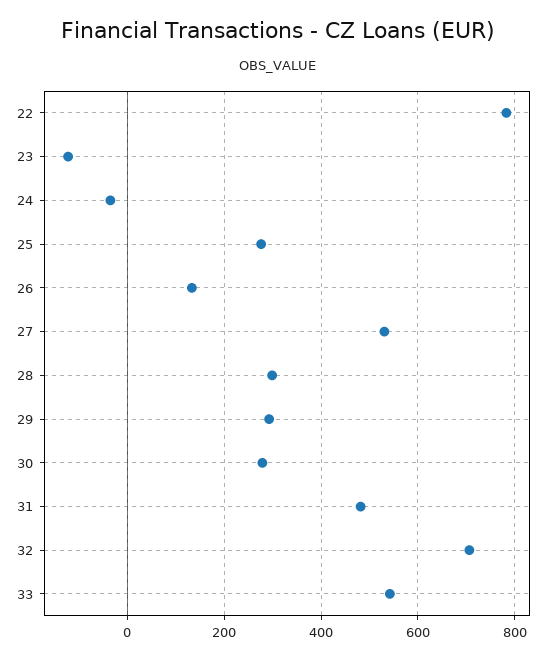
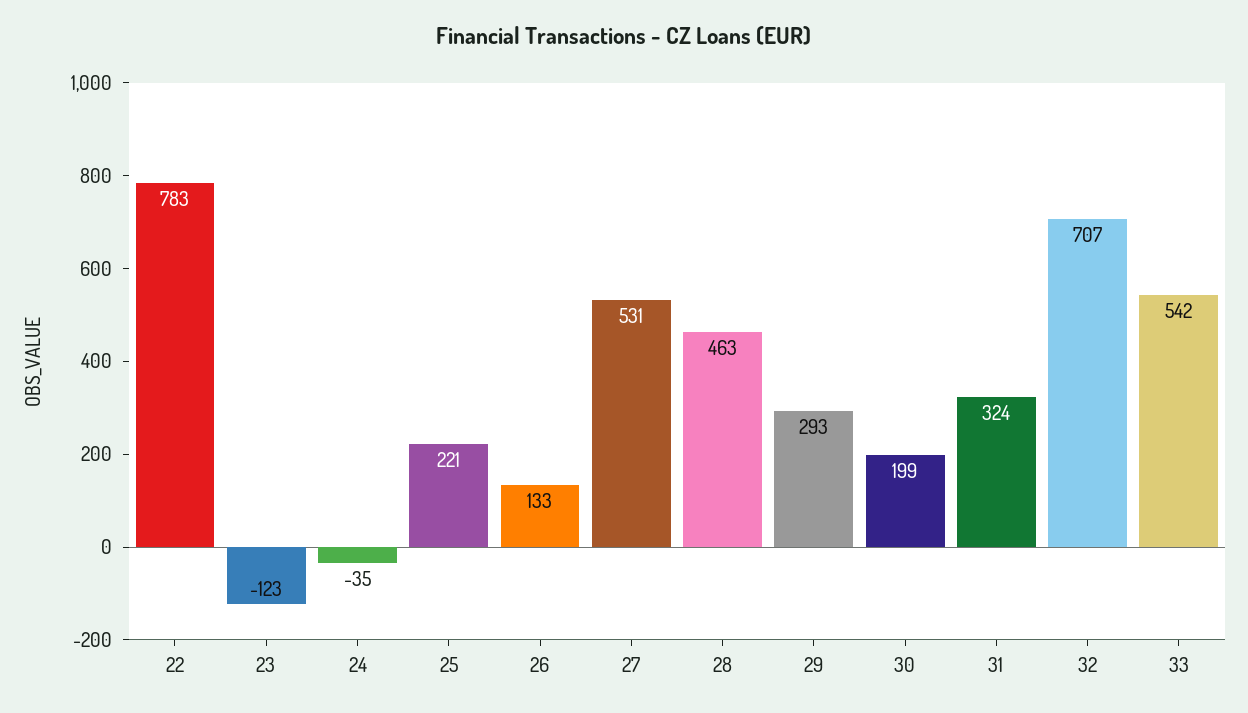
  {
    "22": 783,
    "23": -123,
    "24": -35,
-   "25": 280,
+   "25": 221,
    "26": 133,
    "27": 531,
-   "28": 300,
+   "28": 463,
    "29": 293,
-   "30": 280,
+   "30": 199,
-   "31": 480,
+   "31": 324,
    "32": 707,
    "33": 542
  }

